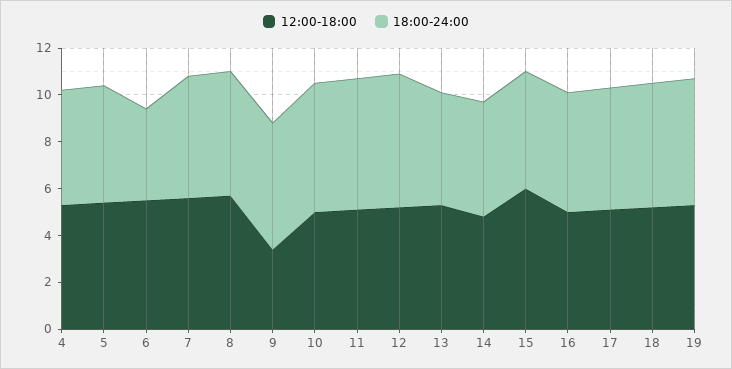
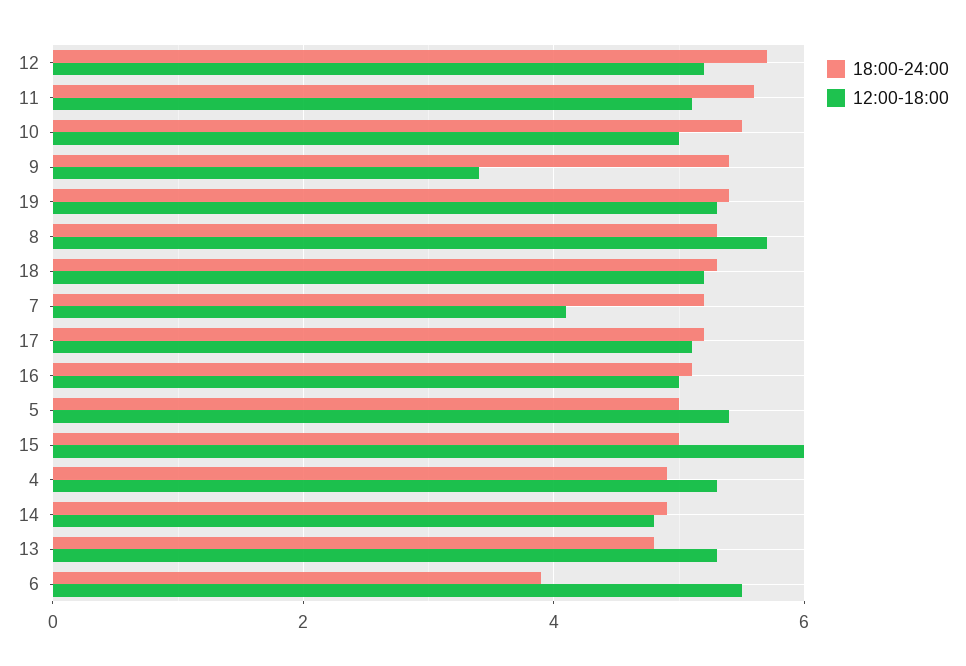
  {
    "12:00-18:00": {
      "4": 5.5,
      "5": 5.5,
      "6": 5.5,
-     "7": 5.5,
+     "7": 4,
      "8": 5.5,
      "9": 3.5,
      "10": 5,
      "11": 5,
      "12": 5,
      "13": 5.5,
      "14": 5,
      "15": 6,
      "16": 5,
      "17": 5,
      "18": 5,
      "19": 5.5
    },
    "18:00-24:00": {
      "4": 5,
      "5": 5,
      "6": 4,
      "7": 5,
      "8": 5.5,
      "9": 5.5,
      "10": 5.5,
      "11": 5.5,
      "12": 5.5,
      "13": 5,
      "14": 5,
      "15": 5,
      "16": 5,
      "17": 5,
      "18": 5.5,
      "19": 5.5
    }
  }

